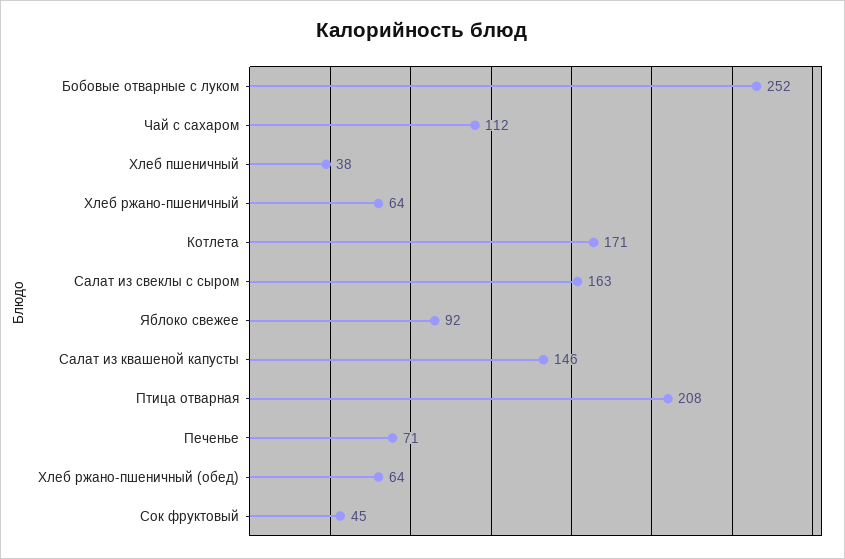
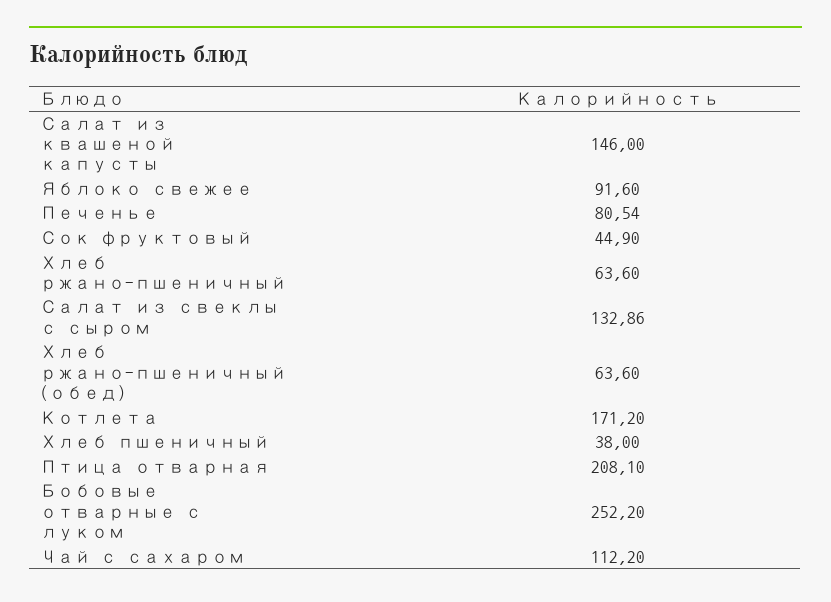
  {
    "Бобовые отварные с луком": 252.2,
    "Чай с сахаром": 112.2,
    "Хлеб пшеничный": 38,
    "Хлеб ржано-пшеничный": 63.6,
    "Котлета": 171.2,
-   "Салат из свеклы с сыром": 163,
+   "Салат из свеклы с сыром": 132.86,
    "Яблоко свежее": 91.6,
    "Салат из квашеной капусты": 146,
    "Птица отварная": 208.1,
-   "Печенье": 71,
+   "Печенье": 80.54,
    "Хлеб ржано-пшеничный (обед)": 63.6,
    "Сок фруктовый": 44.9
  }

